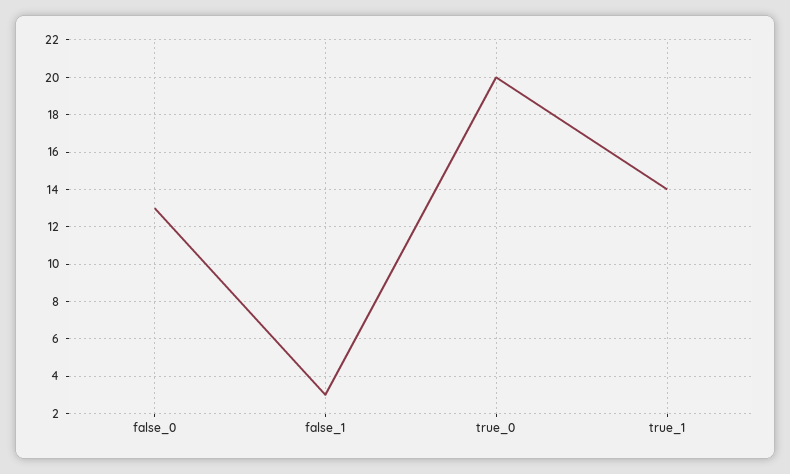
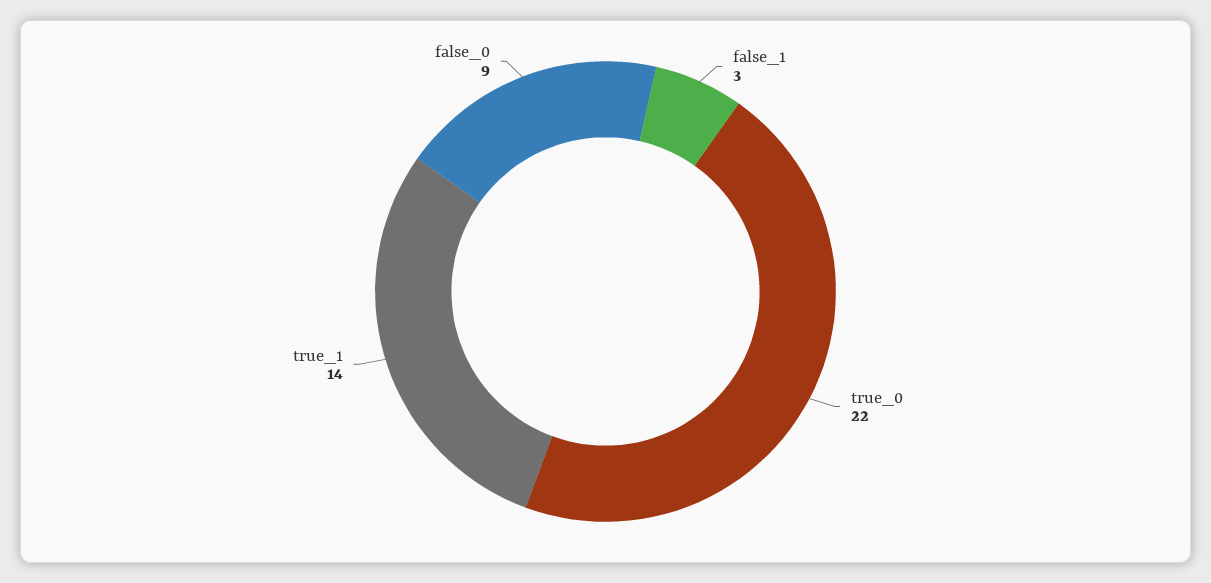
  {
-   "false_0": 13,
+   "false_0": 9,
    "false_1": 3,
-   "true_0": 20,
+   "true_0": 22,
    "true_1": 14
  }

